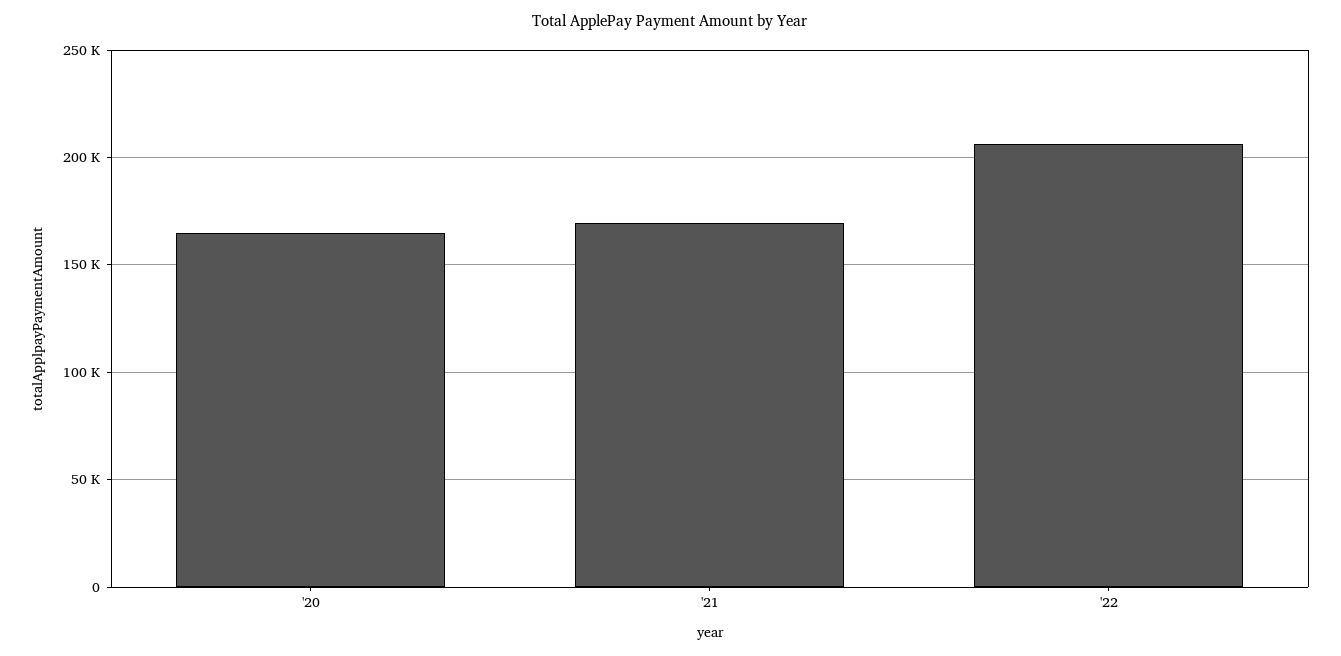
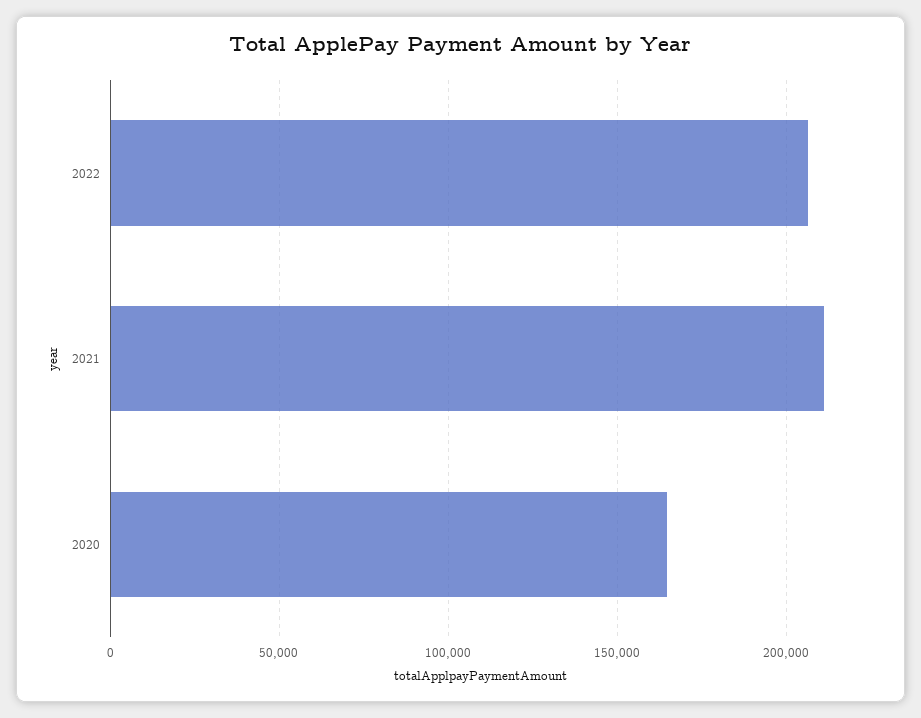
  {
    "'20": 165000,
-   "'21": 170000,
+   "'21": 210000,
    "'22": 205000
  }

